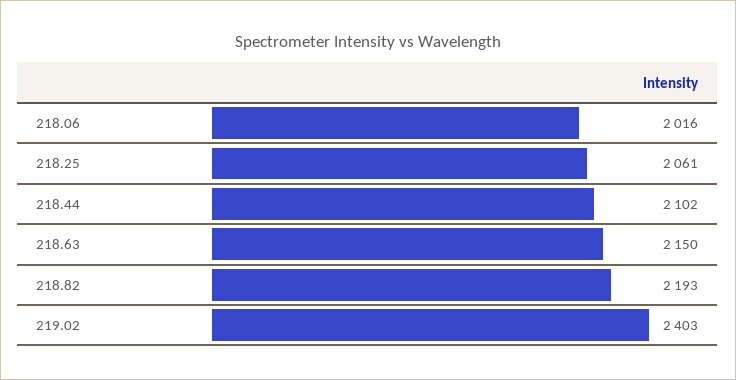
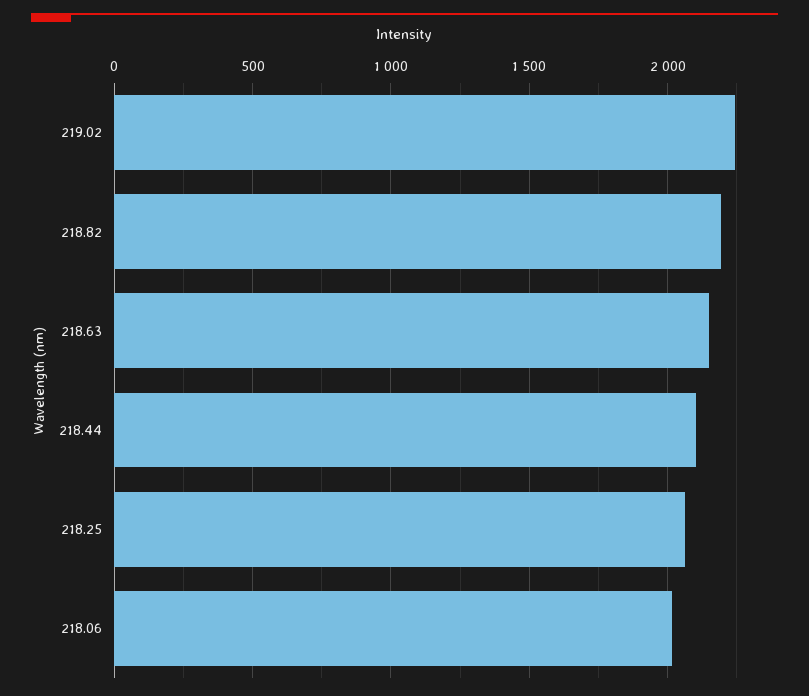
  {
    "218.06": 2016,
    "218.25": 2061,
    "218.44": 2102,
    "218.63": 2150,
    "218.82": 2193,
-   "219.02": 2403
+   "219.02": 2250
  }

